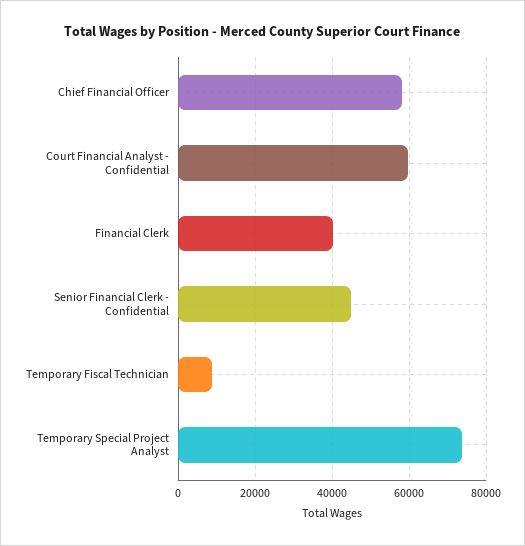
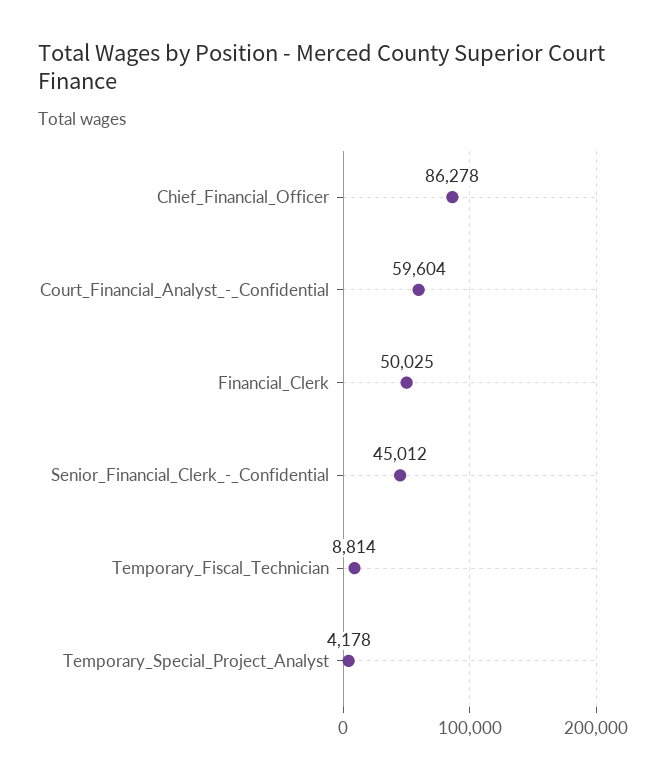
  {
-   "Chief Financial Officer": 58000,
+   "Chief Financial Officer": 86278,
    "Court Financial Analyst - Confidential": 59604,
-   "Financial Clerk": 40000,
+   "Financial Clerk": 50025,
    "Senior Financial Clerk - Confidential": 45012,
    "Temporary Fiscal Technician": 8814,
-   "Temporary Special Project Analyst": 74000
+   "Temporary Special Project Analyst": 4178
  }

